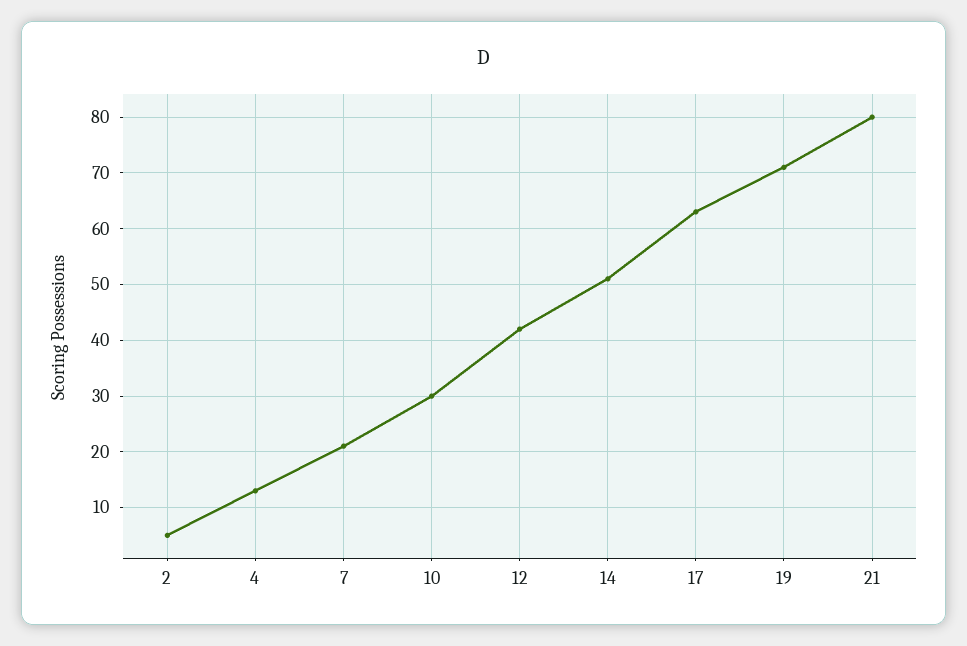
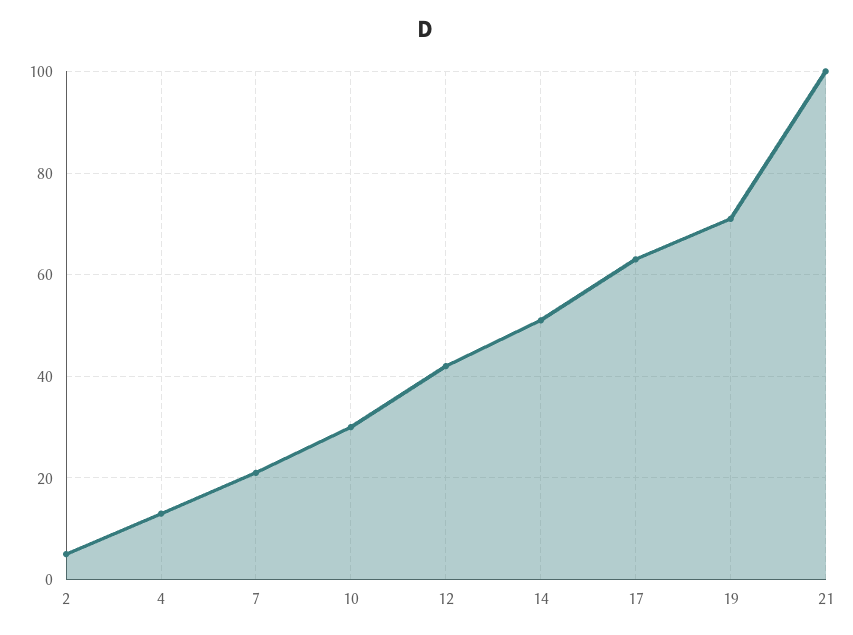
  {
    "2": 5,
    "4": 15,
    "7": 20,
    "10": 30,
    "12": 40,
    "14": 50,
    "17": 65,
    "19": 70,
-   "21": 80
+   "21": 100
  }

